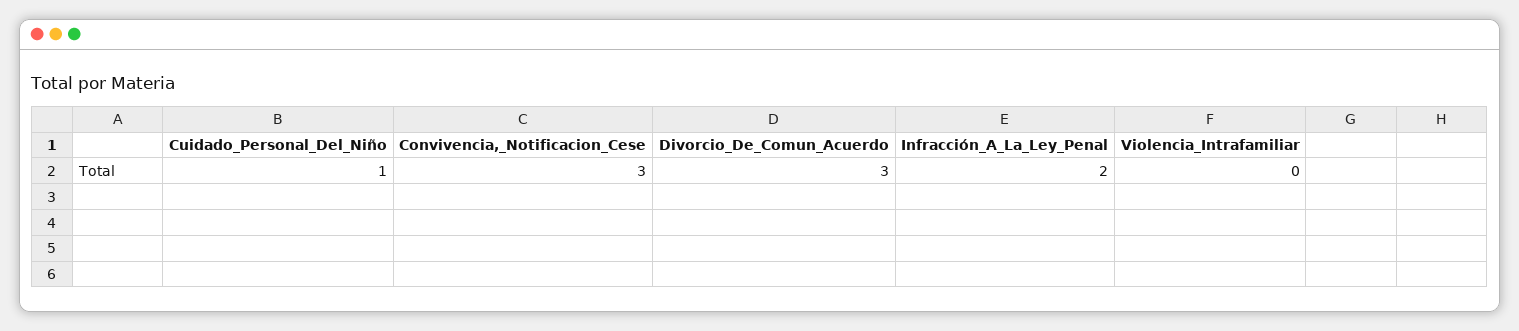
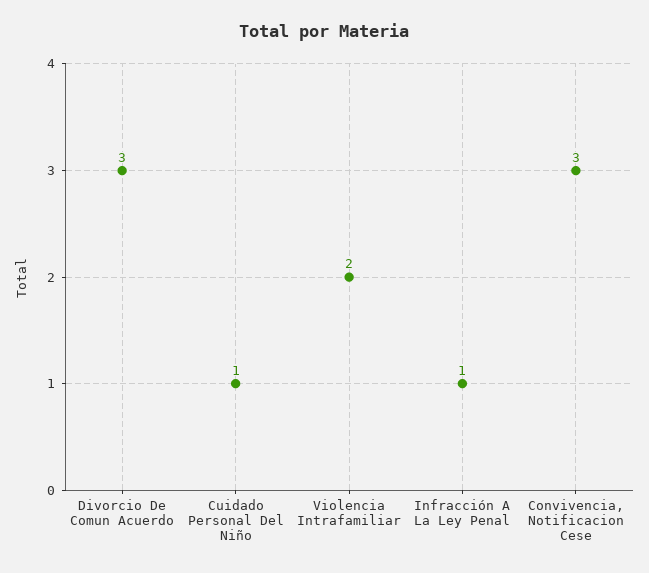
  {
    "Cuidado_Personal_Del_Niño": 1,
    "Convivencia,_Notificacion_Cese": 3,
    "Divorcio_De_Comun_Acuerdo": 3,
-   "Infracción_A_La_Ley_Penal": 2,
+   "Infracción_A_La_Ley_Penal": 1,
-   "Violencia_Intrafamiliar": 0
+   "Violencia_Intrafamiliar": 2
  }

